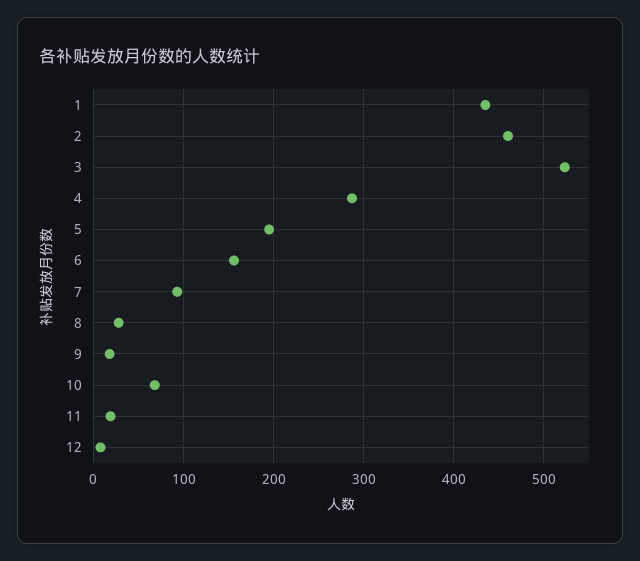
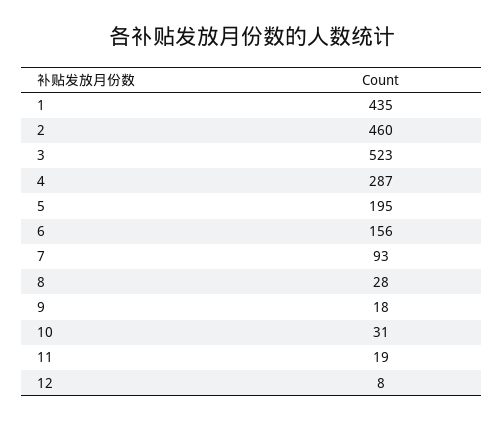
  {
    "1": 435,
    "2": 460,
    "3": 523,
    "4": 287,
    "5": 195,
    "6": 156,
    "7": 93,
    "8": 28,
    "9": 18,
-   "10": 70,
+   "10": 31,
    "11": 19,
    "12": 8
  }

